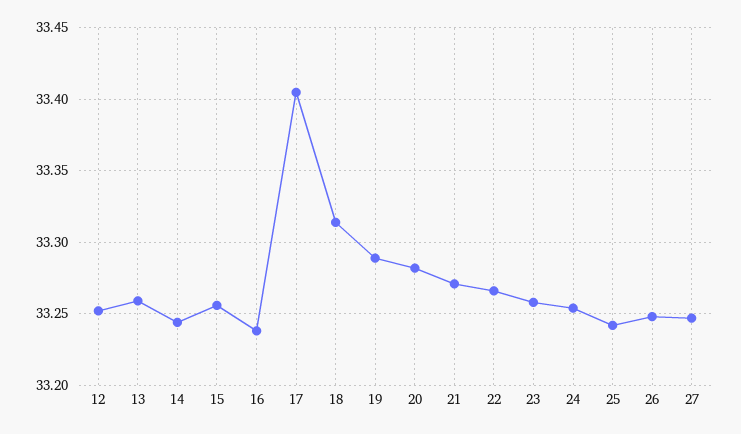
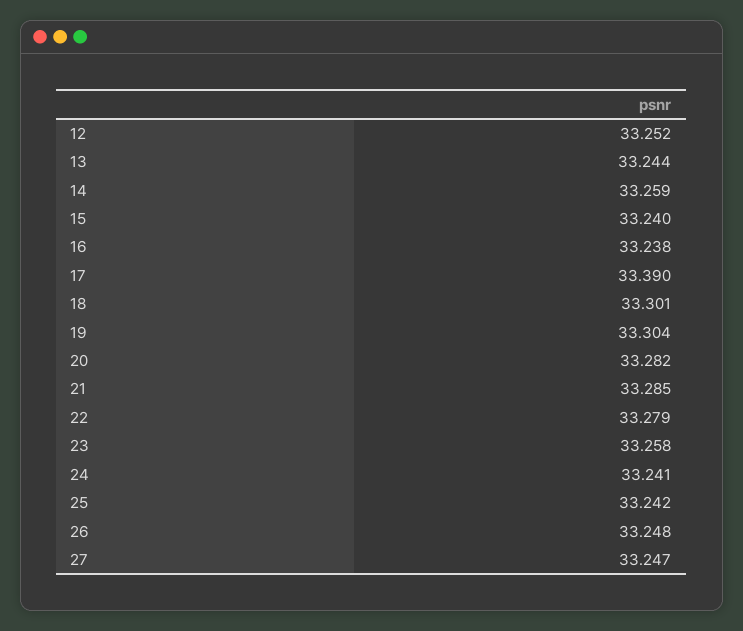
  {
    "12": 33.252,
-   "13": 33.26,
+   "13": 33.244,
-   "14": 33.245,
+   "14": 33.259,
-   "15": 33.255,
+   "15": 33.24,
    "16": 33.238,
-   "17": 33.405,
+   "17": 33.39,
-   "18": 33.315,
+   "18": 33.301,
-   "19": 33.29,
+   "19": 33.304,
    "20": 33.282,
-   "21": 33.27,
+   "21": 33.285,
-   "22": 33.265,
+   "22": 33.279,
    "23": 33.258,
-   "24": 33.255,
+   "24": 33.241,
    "25": 33.242,
    "26": 33.248,
    "27": 33.247
  }

